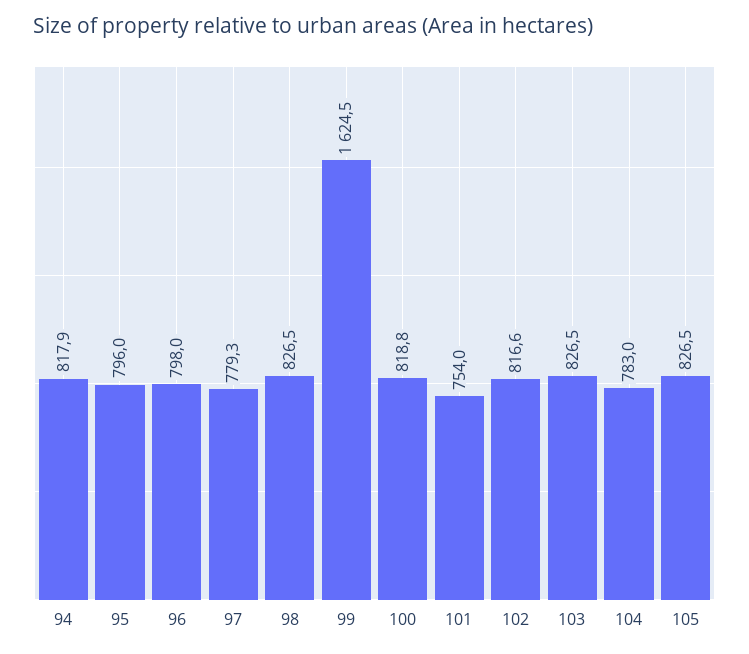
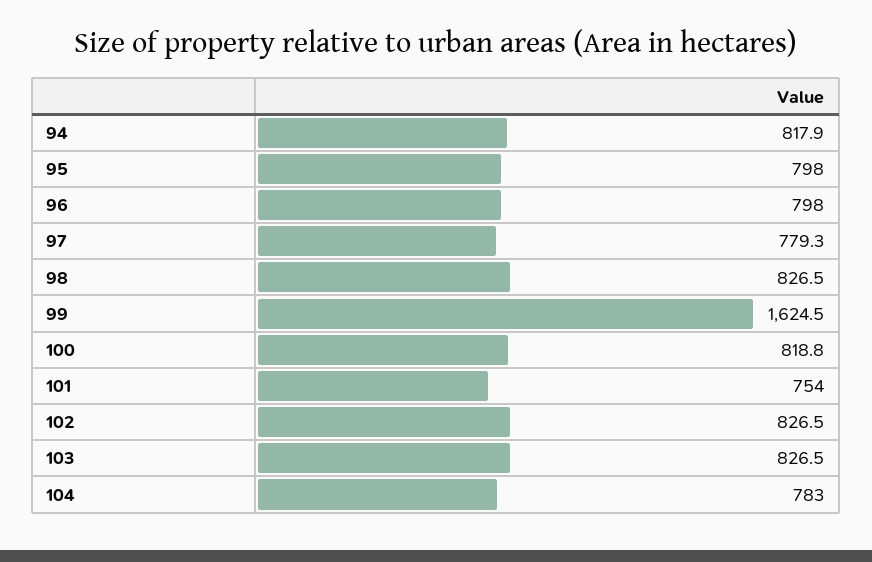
  {
    "94": 817.9,
-   "95": 796,
+   "95": 798,
    "96": 798,
    "97": 779.3,
    "98": 826.5,
    "99": 1624.5,
    "100": 818.8,
    "101": 754,
-   "102": 816.6,
+   "102": 826.5,
    "103": 826.5,
-   "104": 783,
+   "104": 783
-   "105": 826.5
  }

